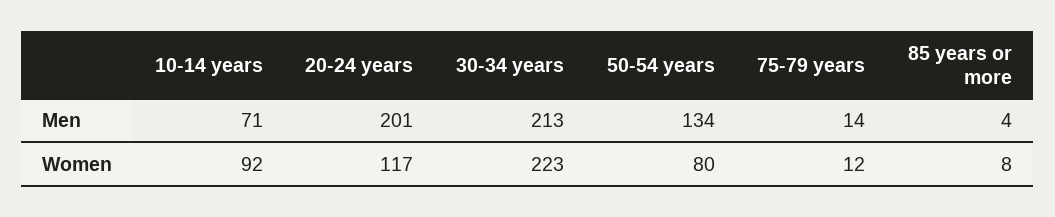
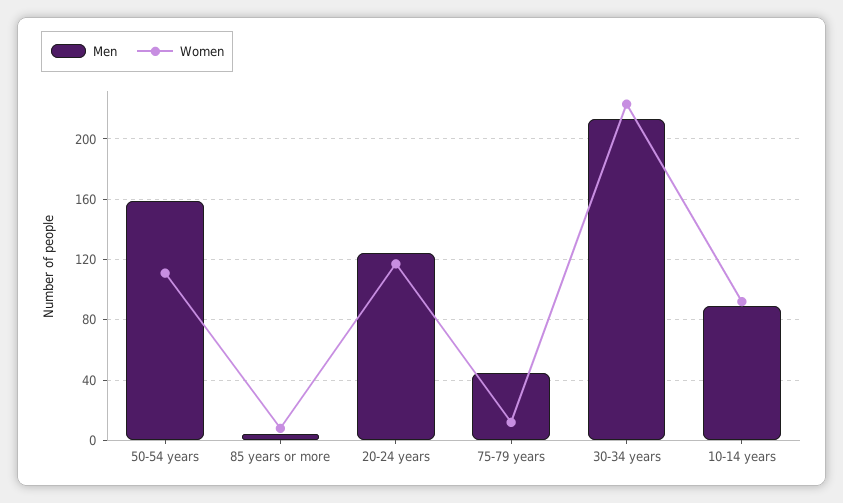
  {
    "Men": {
-     "10-14 years": 71,
+     "10-14 years": 90,
-     "20-24 years": 201,
+     "20-24 years": 125,
      "30-34 years": 213,
-     "50-54 years": 134,
+     "50-54 years": 160,
-     "75-79 years": 14,
+     "75-79 years": 45,
      "85 years or more": 4
    },
    "Women": {
      "10-14 years": 92,
      "20-24 years": 117,
      "30-34 years": 223,
-     "50-54 years": 80,
+     "50-54 years": 110,
      "75-79 years": 12,
      "85 years or more": 8
    }
  }

